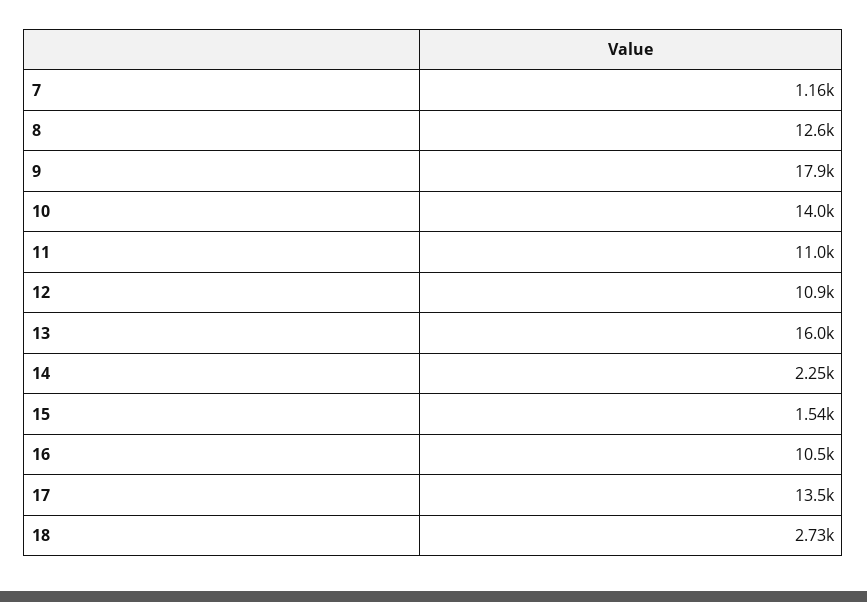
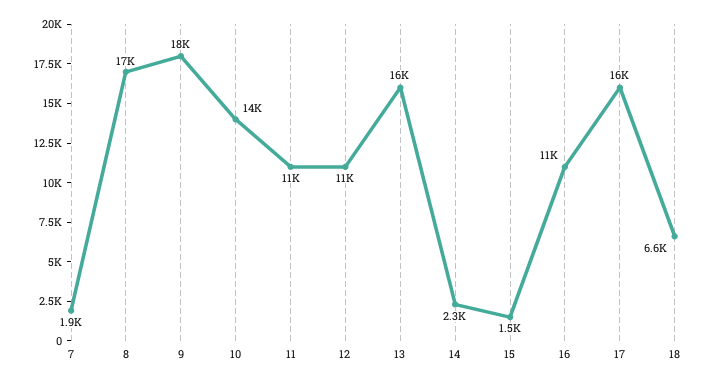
  {
-   "7": 1160,
+   "7": 1900,
-   "8": 12600,
+   "8": 17000,
    "9": 17900,
    "10": 14000,
    "11": 11000,
    "12": 10900,
    "13": 16000,
    "14": 2250,
    "15": 1540,
    "16": 10500,
-   "17": 13500,
+   "17": 16000,
-   "18": 2730
+   "18": 6600
  }

